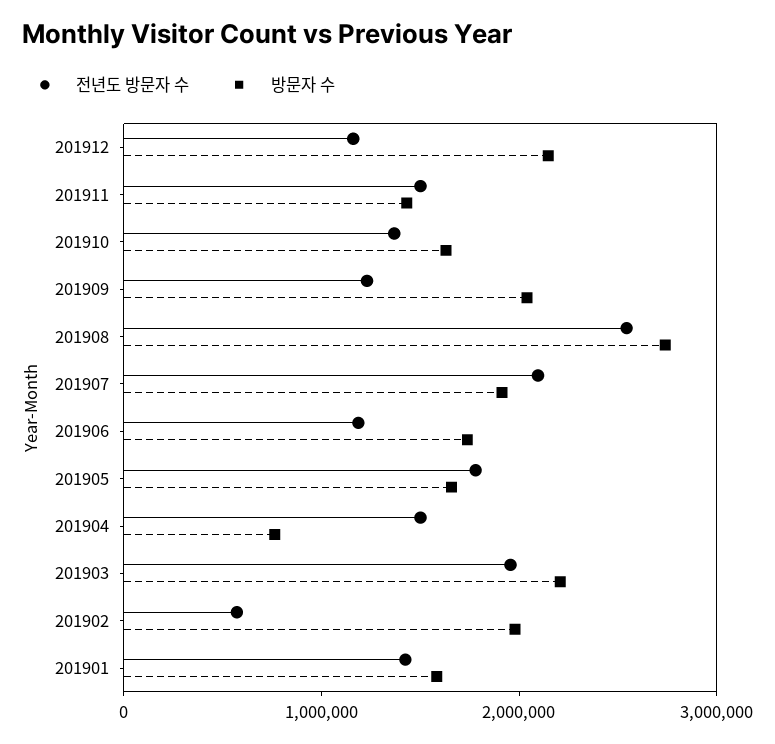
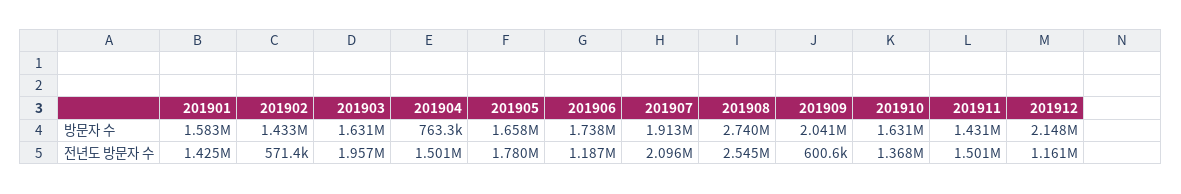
  {
    "전년도 방문자 수": {
      "201912": 1161000,
      "201911": 1501000,
      "201910": 1368000,
-     "201909": 1200000,
+     "201909": 600600,
      "201908": 2545000,
      "201907": 2096000,
      "201906": 1187000,
      "201905": 1780000,
      "201904": 1501000,
      "201903": 1957000,
      "201902": 571400,
      "201901": 1425000
    },
    "방문자 수": {
      "201912": 2148000,
      "201911": 1431000,
      "201910": 1631000,
      "201909": 2041000,
      "201908": 2740000,
      "201907": 1913000,
      "201906": 1738000,
      "201905": 1658000,
      "201904": 763300,
-     "201903": 2200000,
+     "201903": 1631000,
-     "201902": 2000000,
+     "201902": 1433000,
      "201901": 1583000
    }
  }

